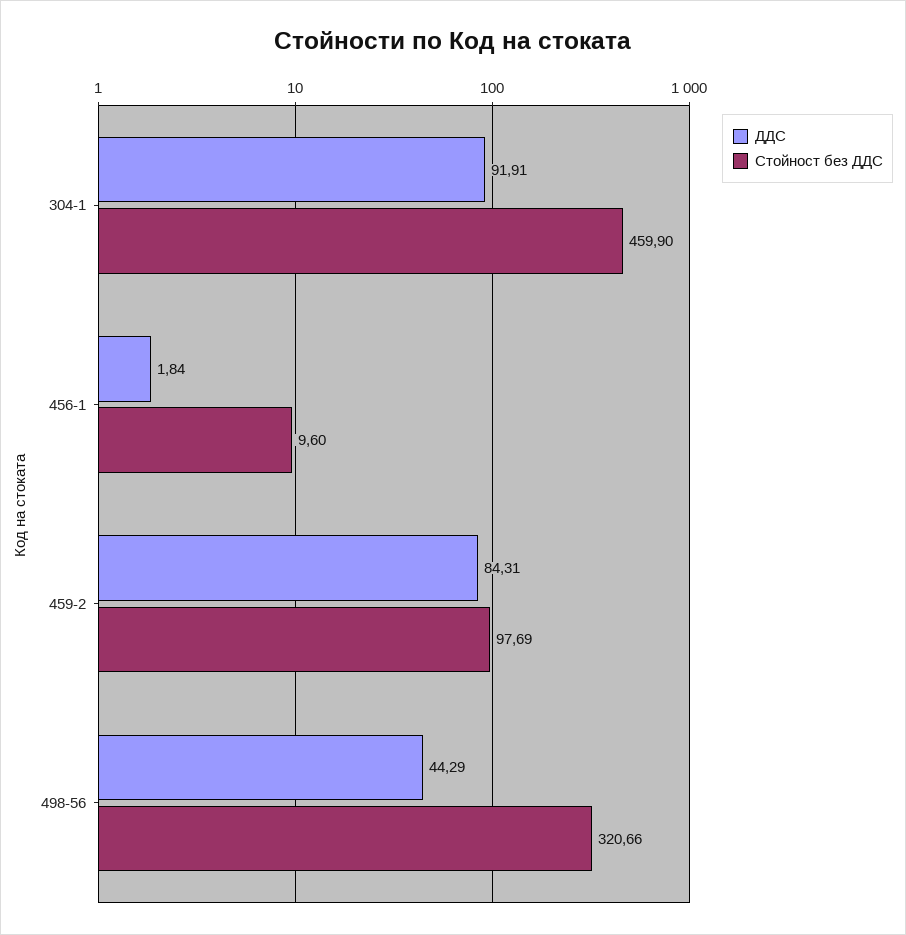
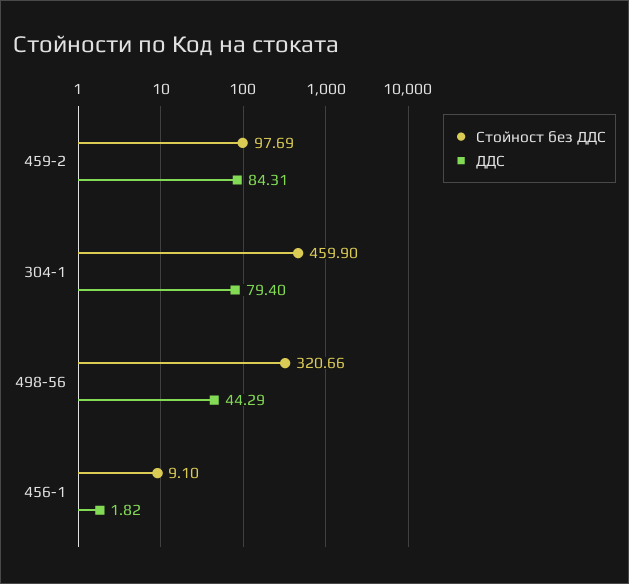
  {
    "ДДС": {
-     "304-1": 91.91,
+     "304-1": 79.4,
-     "456-1": 1.84,
+     "456-1": 1.82,
      "459-2": 84.31,
      "498-56": 44.29
    },
    "Стойност без ДДС": {
      "304-1": 459.9,
-     "456-1": 9.6,
+     "456-1": 9.1,
      "459-2": 97.69,
      "498-56": 320.66
    }
  }

